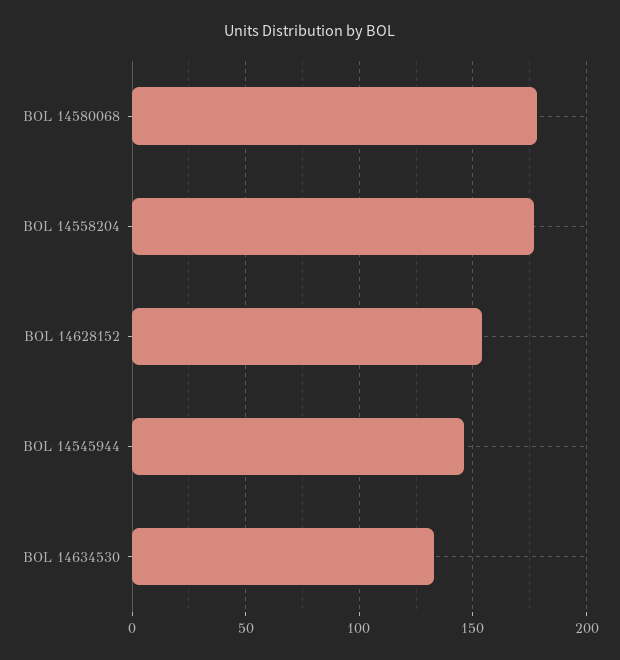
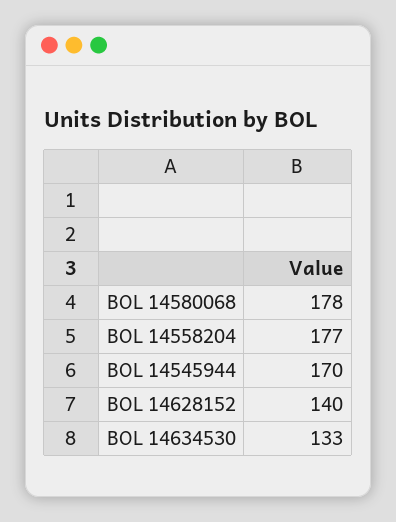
  {
    "BOL 14580068": 178,
    "BOL 14558204": 177,
-   "BOL 14628152": 155,
+   "BOL 14628152": 140,
-   "BOL 14545944": 145,
+   "BOL 14545944": 170,
    "BOL 14634530": 133
  }

